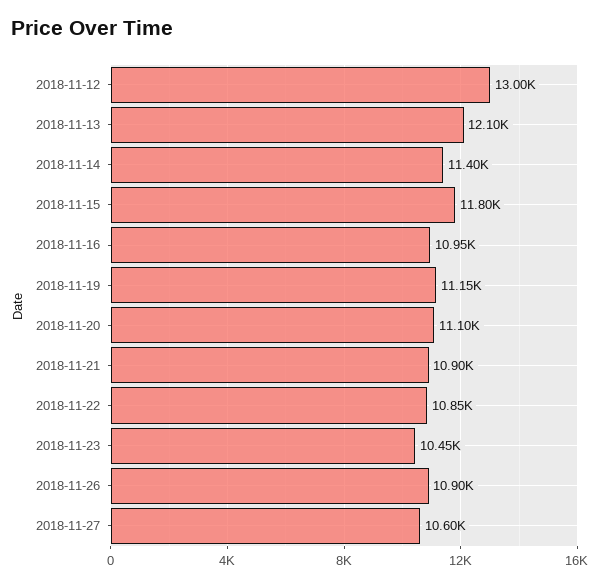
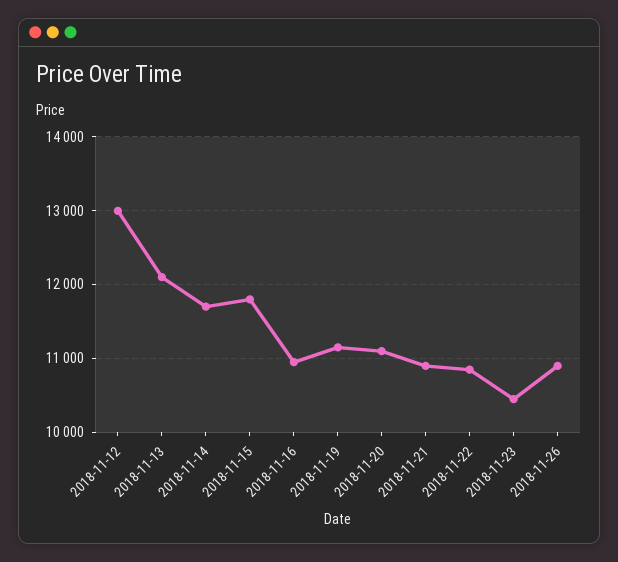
  {
    "2018-11-12": 13000,
    "2018-11-13": 12100,
-   "2018-11-14": 11400,
+   "2018-11-14": 11700,
    "2018-11-15": 11800,
    "2018-11-16": 10950,
    "2018-11-19": 11150,
    "2018-11-20": 11100,
    "2018-11-21": 10900,
    "2018-11-22": 10850,
    "2018-11-23": 10450,
-   "2018-11-26": 10900,
+   "2018-11-26": 10900
-   "2018-11-27": 10600
  }

